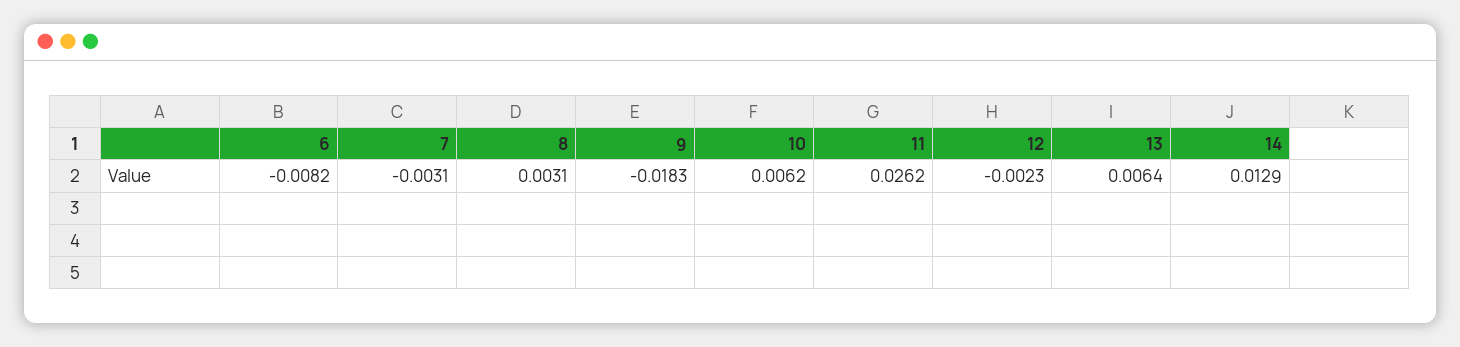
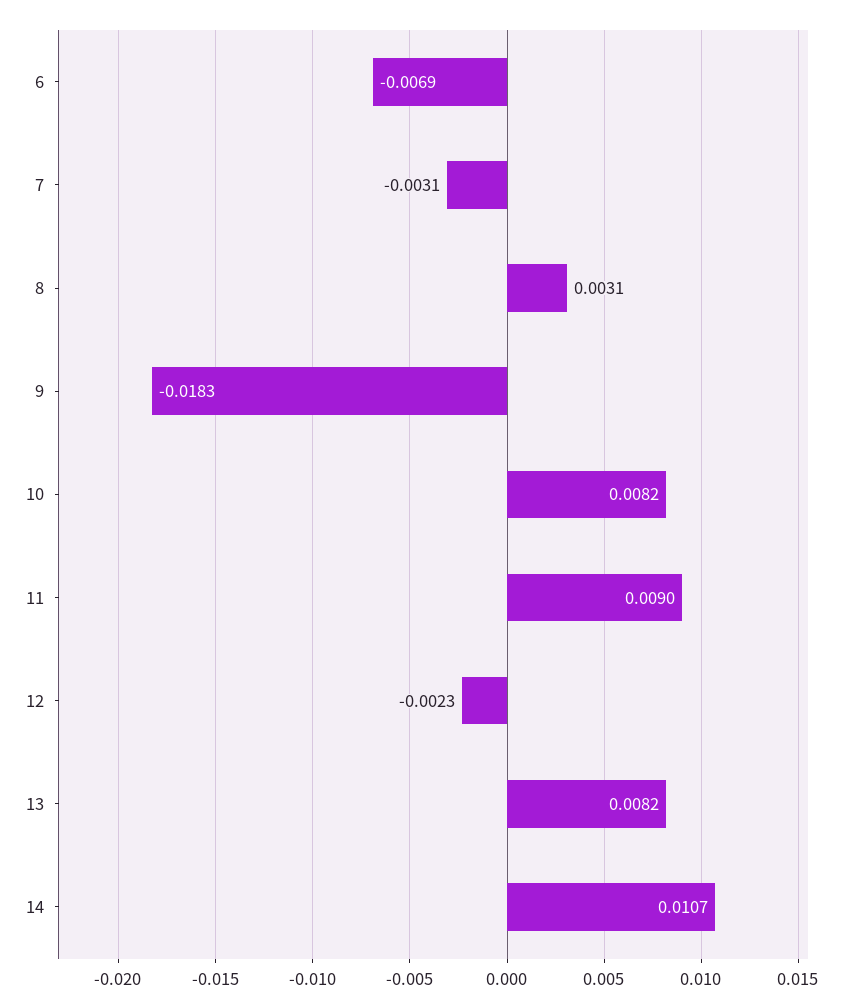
  {
-   "6": -0.0082,
+   "6": -0.0069,
    "7": -0.0031,
    "8": 0.0031,
    "9": -0.0183,
-   "10": 0.0062,
+   "10": 0.0082,
-   "11": 0.0262,
+   "11": 0.009,
    "12": -0.0023,
-   "13": 0.0064,
+   "13": 0.0082,
-   "14": 0.0129
+   "14": 0.0107
  }

